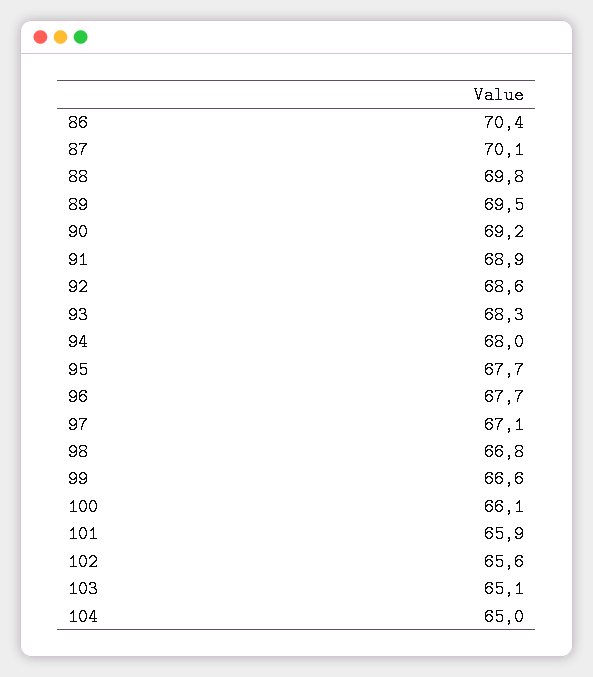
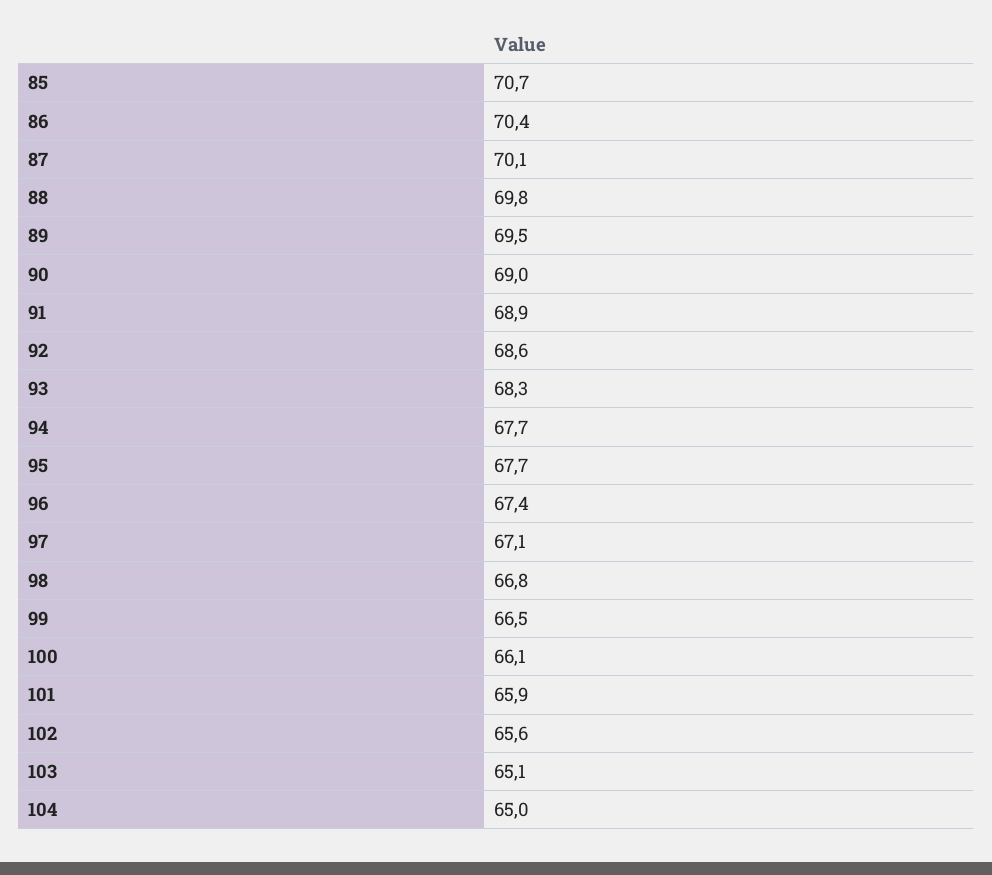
  {
    "86": 70.4,
    "87": 70.1,
    "88": 69.8,
    "89": 69.5,
-   "90": 69.2,
+   "90": 69,
    "91": 68.9,
    "92": 68.6,
    "93": 68.3,
-   "94": 68,
+   "94": 67.7,
    "95": 67.7,
-   "96": 67.7,
+   "96": 67.4,
    "97": 67.1,
    "98": 66.8,
-   "99": 66.6,
+   "99": 66.5,
    "100": 66.1,
    "101": 65.9,
    "102": 65.6,
    "103": 65.1,
-   "104": 65
+   "104": 65,
+   "85": 70.7
  }

